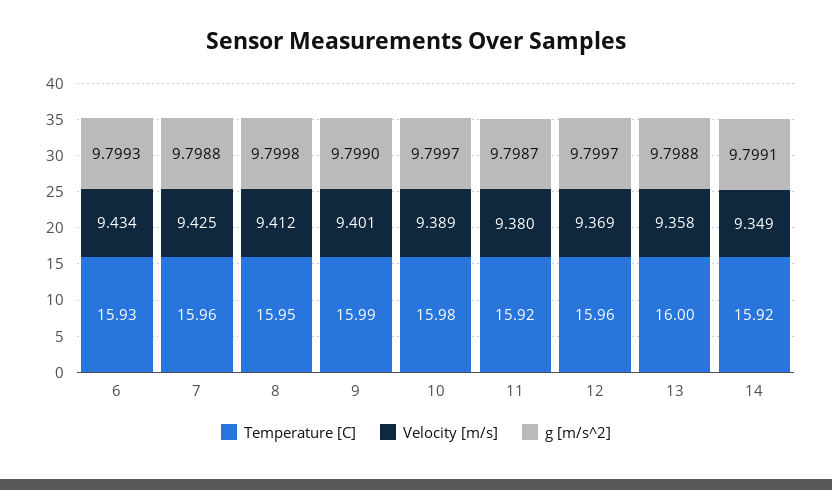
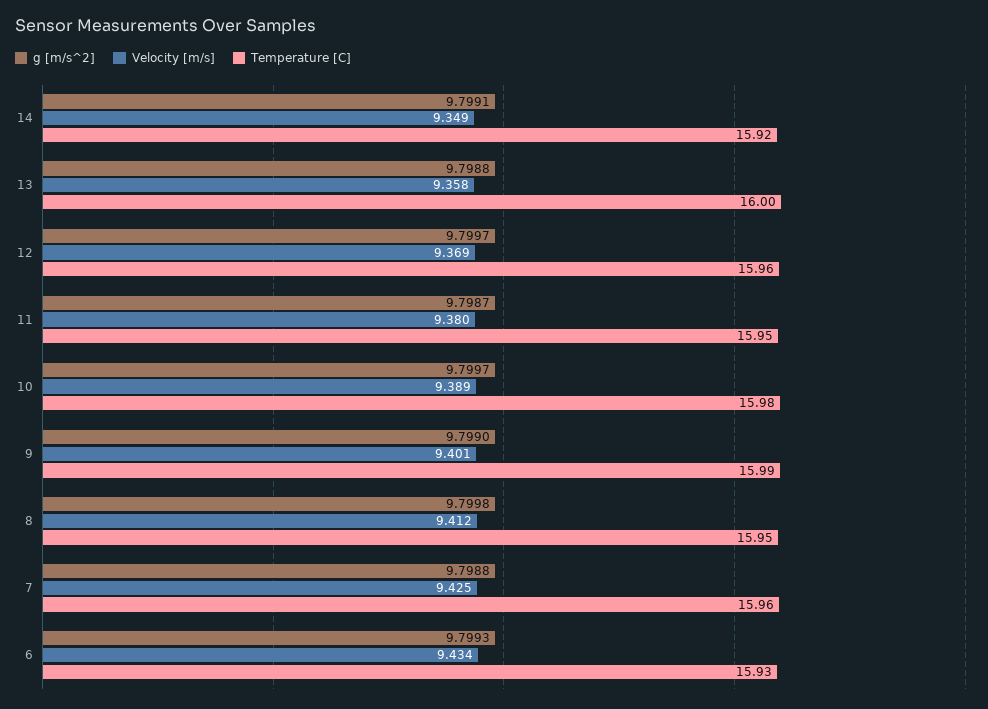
  {
    "Temperature [C]": {
      "6": 15.93,
      "7": 15.96,
      "8": 15.95,
      "9": 15.99,
      "10": 15.98,
-     "11": 15.92,
+     "11": 15.95,
      "12": 15.96,
      "13": 16,
      "14": 15.92
    },
    "Velocity [m/s]": {
      "6": 9.434,
      "7": 9.425,
      "8": 9.412,
      "9": 9.401,
      "10": 9.389,
      "11": 9.38,
      "12": 9.369,
      "13": 9.358,
      "14": 9.349
    },
    "g [m/s^2]": {
      "6": 9.7993,
      "7": 9.7988,
      "8": 9.7998,
      "9": 9.799,
      "10": 9.7997,
      "11": 9.7987,
      "12": 9.7997,
      "13": 9.7988,
      "14": 9.7991
    }
  }

